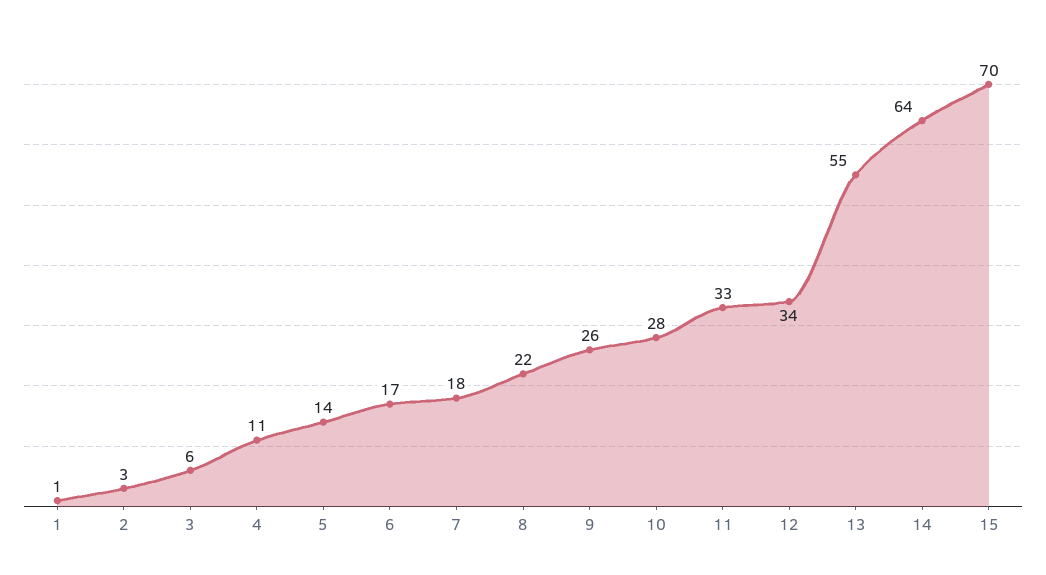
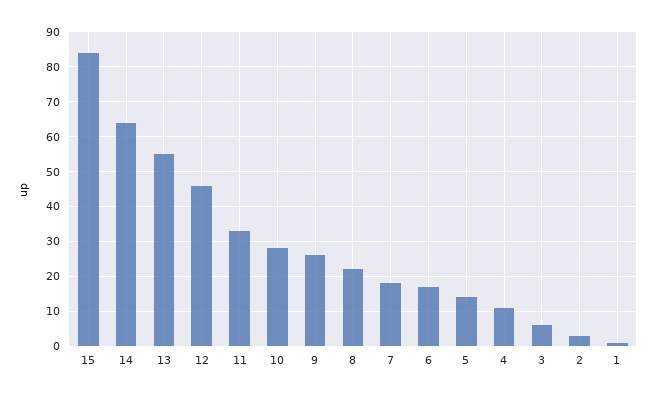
  {
    "1": 1,
    "2": 3,
    "3": 6,
    "4": 11,
    "5": 14,
    "6": 17,
    "7": 18,
    "8": 22,
    "9": 26,
    "10": 28,
    "11": 33,
-   "12": 34,
+   "12": 45,
    "13": 55,
    "14": 64,
-   "15": 70
+   "15": 85
  }

